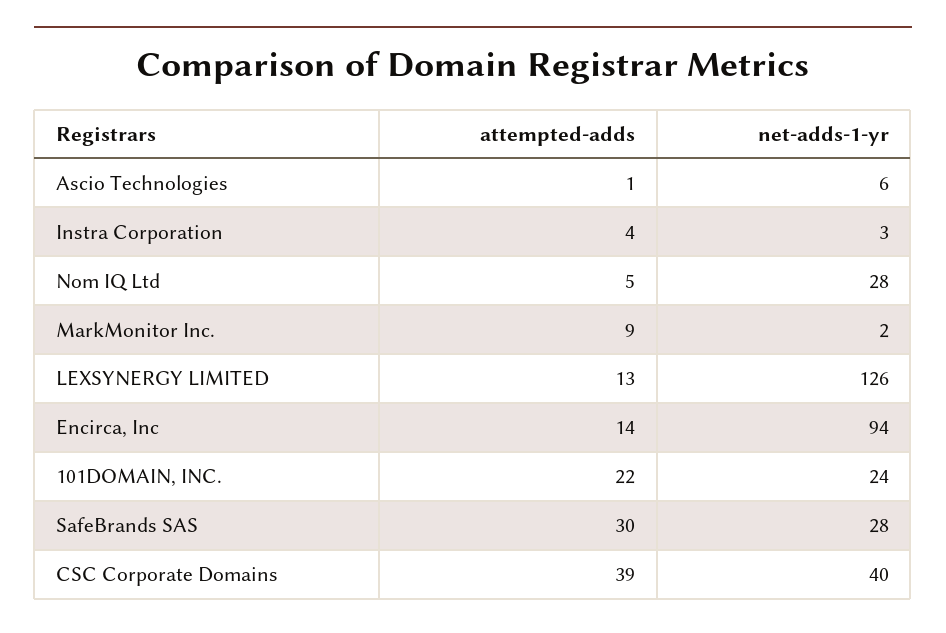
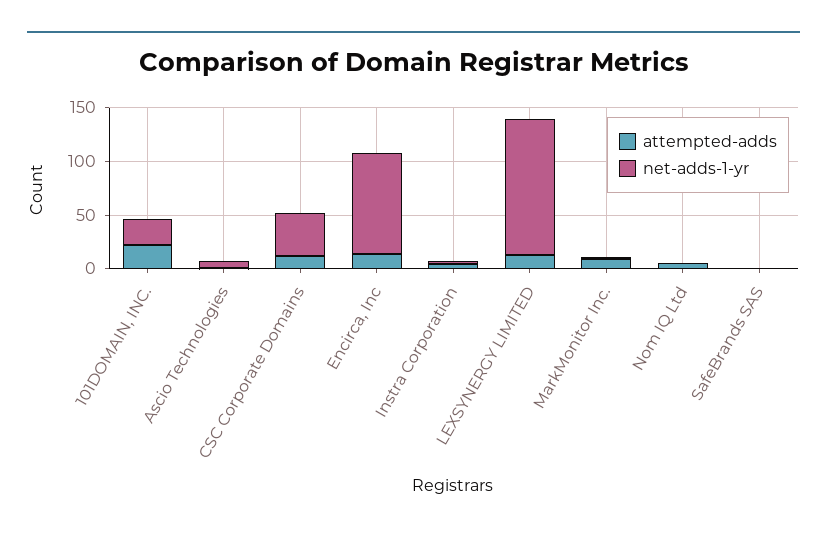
  {
    "attempted-adds": {
      "Ascio Technologies": 1,
      "Instra Corporation": 4,
      "Nom IQ Ltd": 5,
      "MarkMonitor Inc.": 9,
      "LEXSYNERGY LIMITED": 13,
      "Encirca, Inc": 14,
      "101DOMAIN, INC.": 22,
-     "SafeBrands SAS": 30,
+     "SafeBrands SAS": 0,
-     "CSC Corporate Domains": 39
+     "CSC Corporate Domains": 10
    },
    "net-adds-1-yr": {
      "Ascio Technologies": 6,
      "Instra Corporation": 3,
-     "Nom IQ Ltd": 28,
+     "Nom IQ Ltd": 0,
      "MarkMonitor Inc.": 2,
      "LEXSYNERGY LIMITED": 126,
      "Encirca, Inc": 94,
      "101DOMAIN, INC.": 24,
-     "SafeBrands SAS": 28,
+     "SafeBrands SAS": 0,
      "CSC Corporate Domains": 40
    }
  }

